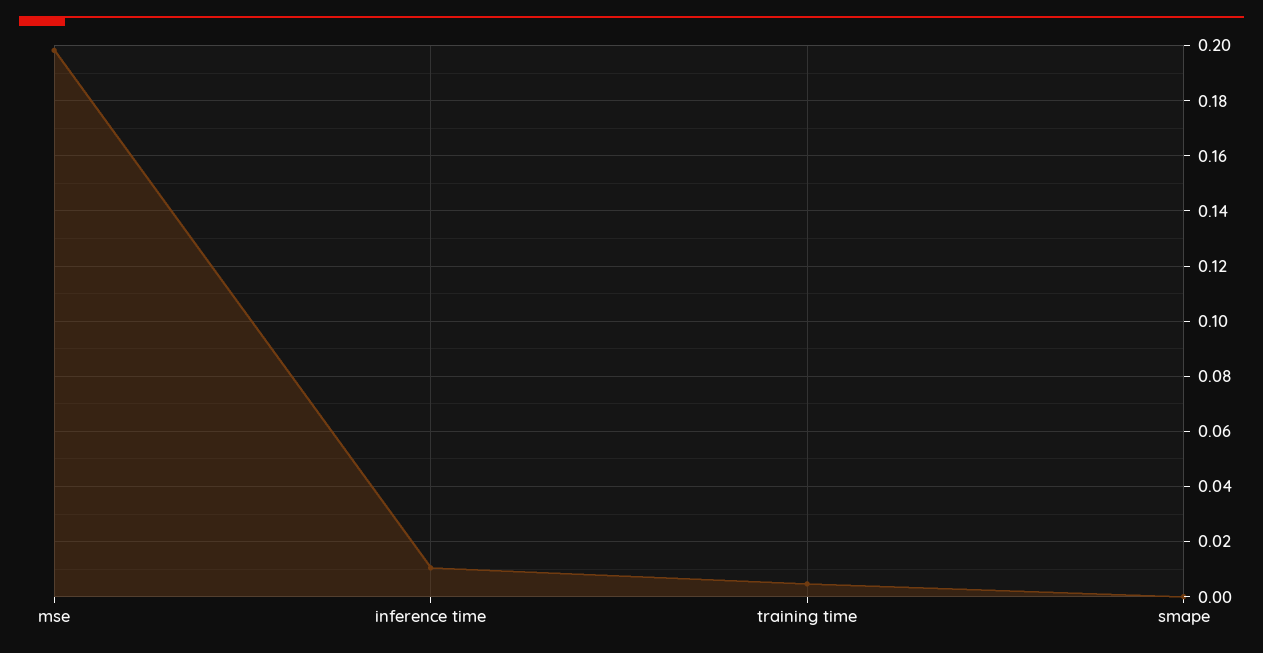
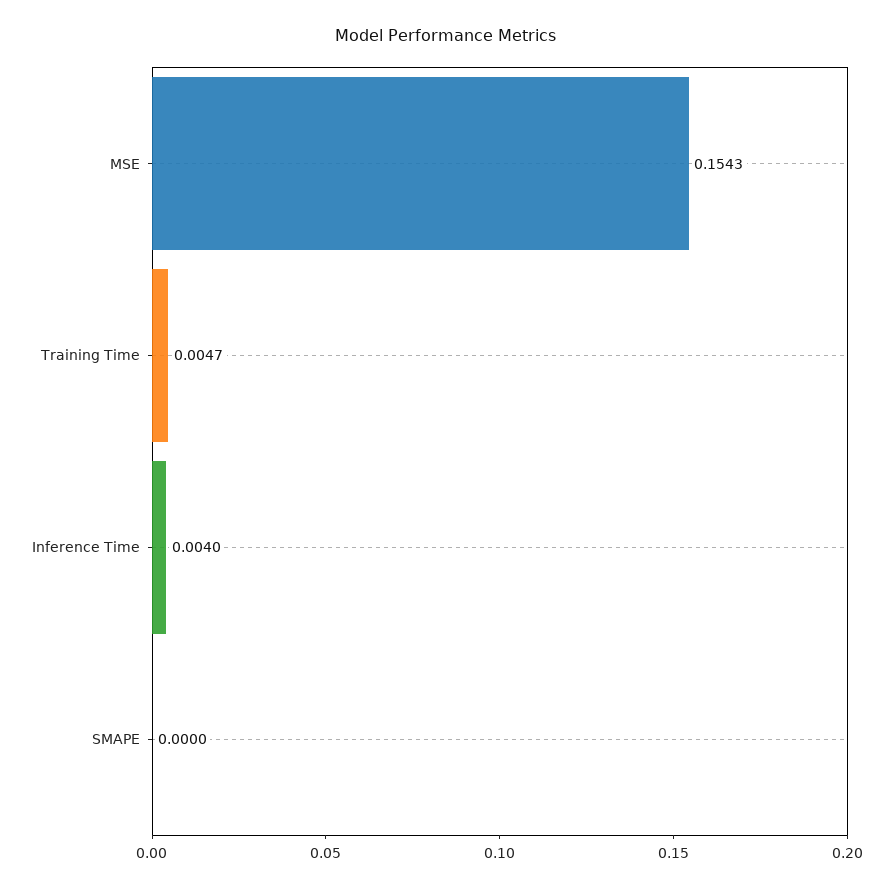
  {
-   "mse": 0.1975,
+   "mse": 0.1543,
-   "inference time": 0.01,
+   "inference time": 0.004,
    "training time": 0.0047,
    "smape": 0
  }

